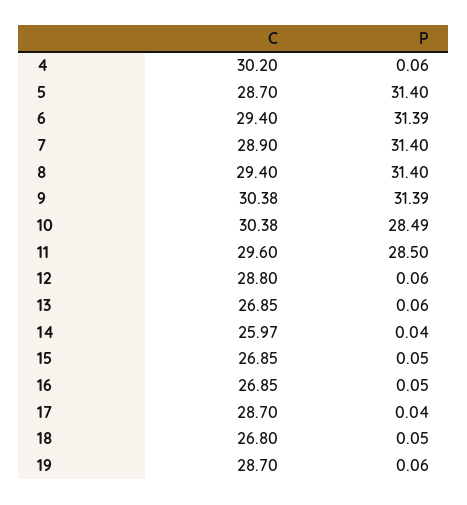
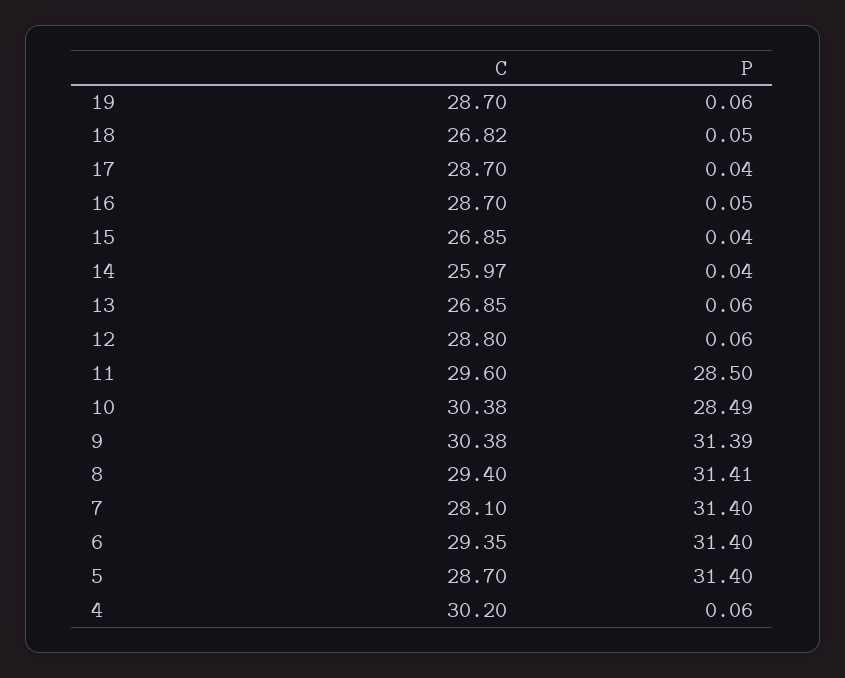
  {
    "C": {
      "4": 30.2,
      "5": 28.7,
-     "6": 29.4,
+     "6": 29.35,
-     "7": 28.9,
+     "7": 28.1,
      "8": 29.4,
      "9": 30.38,
      "10": 30.38,
      "11": 29.6,
      "12": 28.8,
      "13": 26.85,
      "14": 25.97,
      "15": 26.85,
-     "16": 26.85,
+     "16": 28.7,
      "17": 28.7,
-     "18": 26.8,
+     "18": 26.82,
      "19": 28.7
    },
    "P": {
      "4": 0.06,
      "5": 31.4,
-     "6": 31.39,
+     "6": 31.4,
      "7": 31.4,
-     "8": 31.4,
+     "8": 31.41,
      "9": 31.39,
      "10": 28.49,
      "11": 28.5,
      "12": 0.06,
      "13": 0.06,
      "14": 0.04,
-     "15": 0.05,
+     "15": 0.04,
      "16": 0.05,
      "17": 0.04,
      "18": 0.05,
      "19": 0.06
    }
  }

